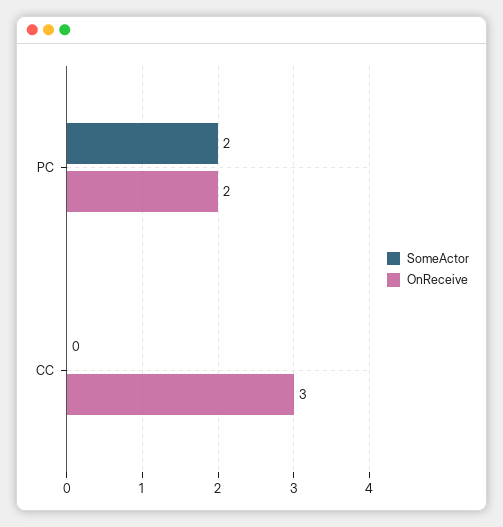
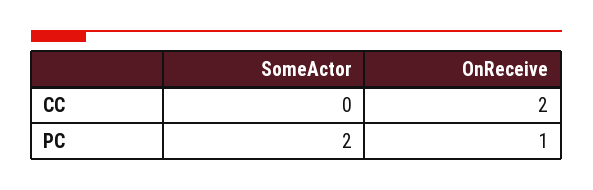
  {
    "SomeActor": {
      "PC": 2,
      "CC": 0
    },
    "OnReceive": {
-     "PC": 2,
+     "PC": 1,
-     "CC": 3
+     "CC": 2
    }
  }

